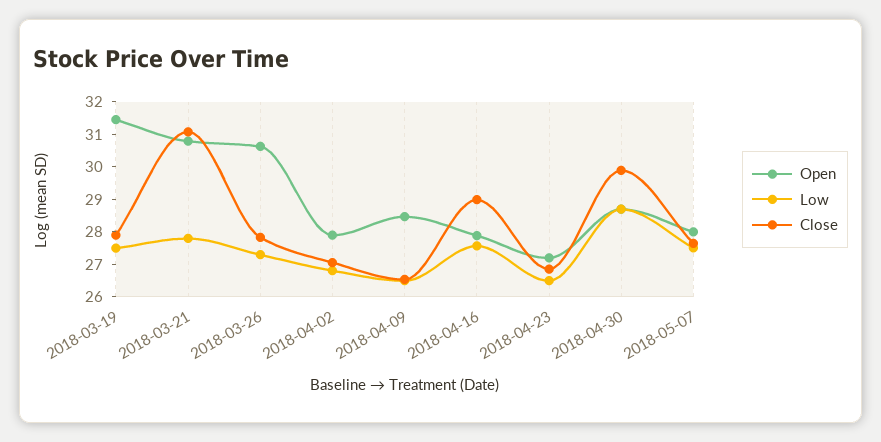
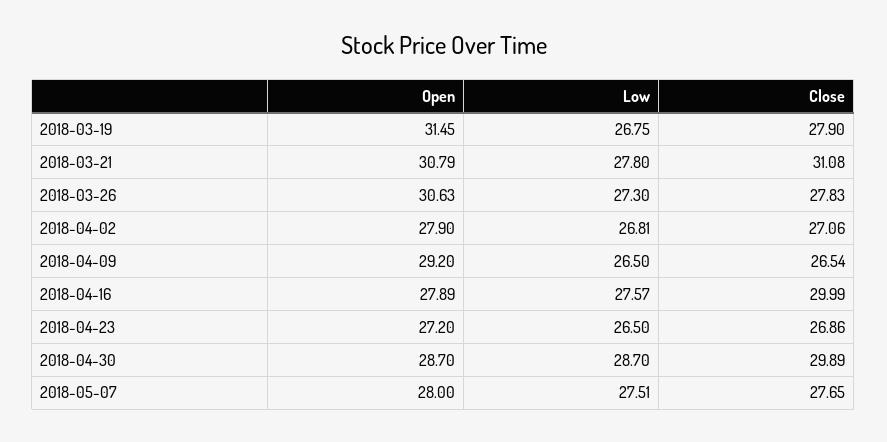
  {
    "Open": {
      "2018-03-19": 31.45,
      "2018-03-21": 30.79,
      "2018-03-26": 30.63,
      "2018-04-02": 27.9,
-     "2018-04-09": 28.5,
+     "2018-04-09": 29.2,
      "2018-04-16": 27.89,
      "2018-04-23": 27.2,
      "2018-04-30": 28.7,
      "2018-05-07": 28
    },
    "Low": {
-     "2018-03-19": 27.5,
+     "2018-03-19": 26.75,
      "2018-03-21": 27.8,
      "2018-03-26": 27.3,
      "2018-04-02": 26.81,
      "2018-04-09": 26.5,
      "2018-04-16": 27.57,
      "2018-04-23": 26.5,
      "2018-04-30": 28.7,
      "2018-05-07": 27.51
    },
    "Close": {
      "2018-03-19": 27.9,
      "2018-03-21": 31.08,
      "2018-03-26": 27.83,
      "2018-04-02": 27.06,
      "2018-04-09": 26.54,
-     "2018-04-16": 29,
+     "2018-04-16": 29.99,
      "2018-04-23": 26.86,
      "2018-04-30": 29.89,
      "2018-05-07": 27.65
    }
  }

